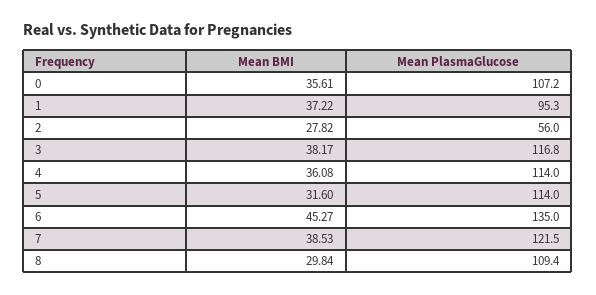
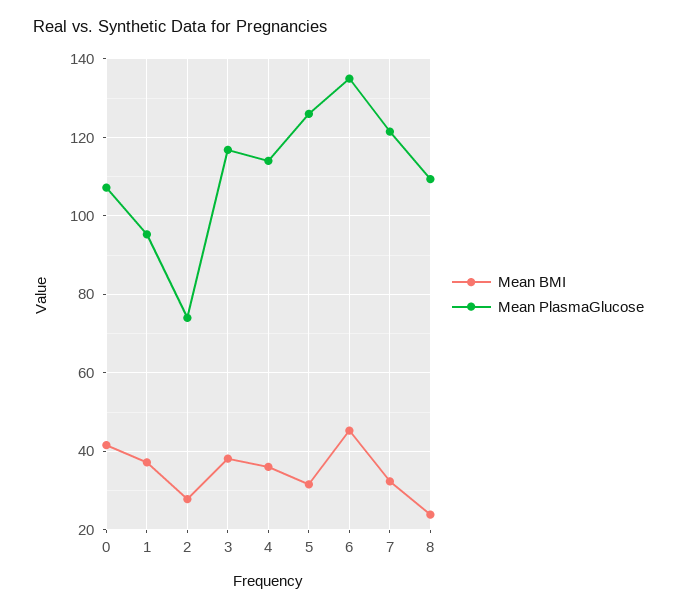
  {
    "Mean BMI": {
-     "0": 35.61,
+     "0": 42,
      "1": 37.22,
      "2": 27.82,
      "3": 38.17,
      "4": 36.08,
      "5": 31.6,
      "6": 45.27,
-     "7": 38.53,
+     "7": 32,
-     "8": 29.84
+     "8": 24
    },
    "Mean PlasmaGlucose": {
      "0": 107.2,
      "1": 95.3,
-     "2": 56,
+     "2": 74,
      "3": 116.8,
      "4": 114,
-     "5": 114,
+     "5": 126,
      "6": 135,
      "7": 121.5,
      "8": 109.4
    }
  }

